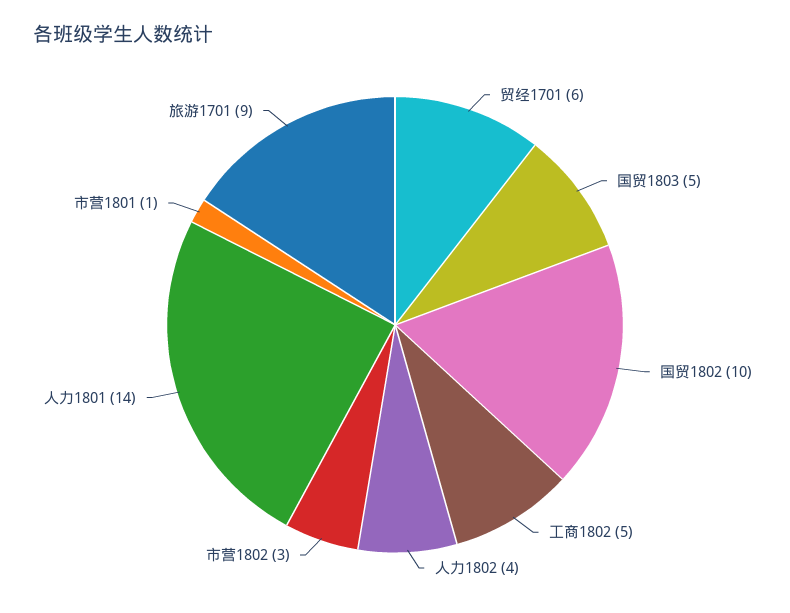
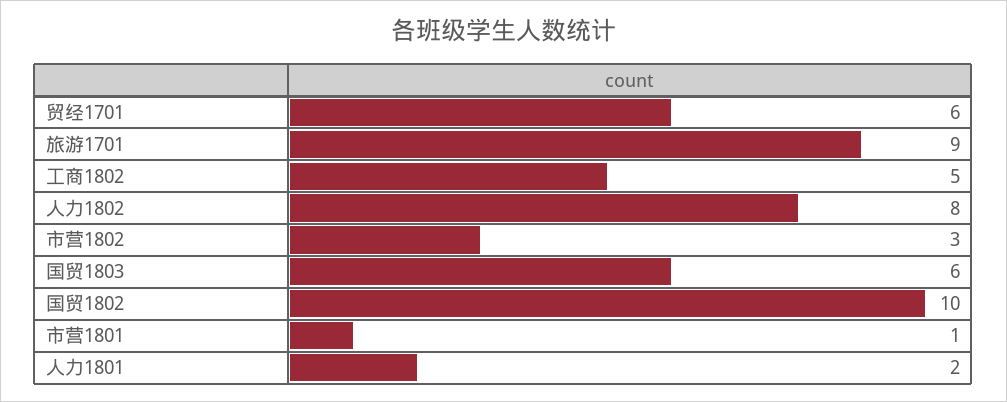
  {
    "贸经1701": 6,
-   "国贸1803": 5,
+   "国贸1803": 6,
    "国贸1802": 10,
    "工商1802": 5,
-   "人力1802": 4,
+   "人力1802": 8,
    "市营1802": 3,
-   "人力1801": 14,
+   "人力1801": 2,
    "市营1801": 1,
    "旅游1701": 9
  }

